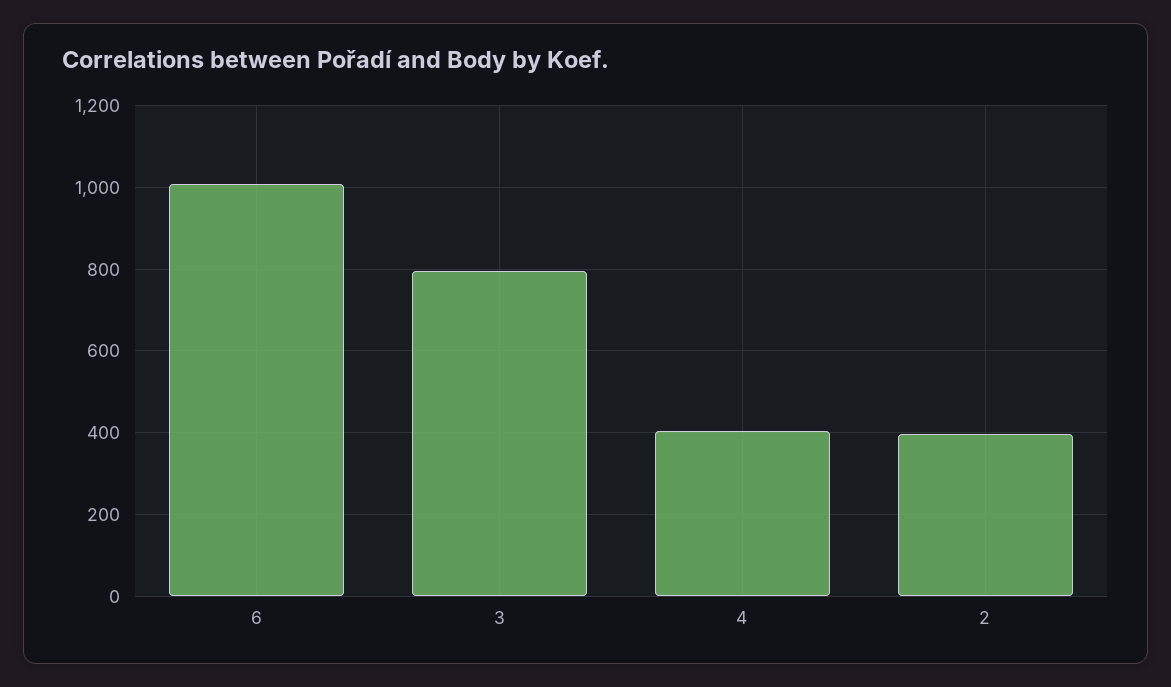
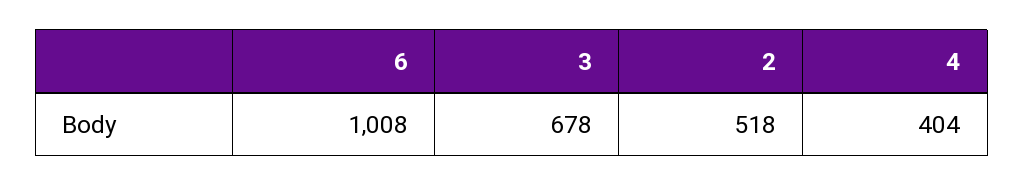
  {
    "6": 1008,
-   "3": 800,
+   "3": 678,
    "4": 404,
-   "2": 400
+   "2": 518
  }

